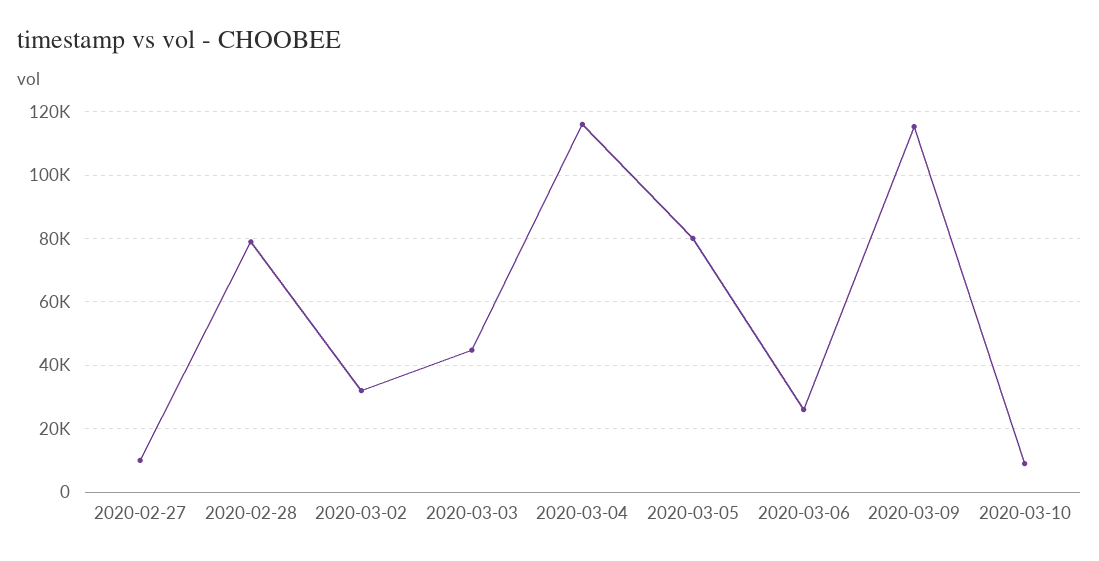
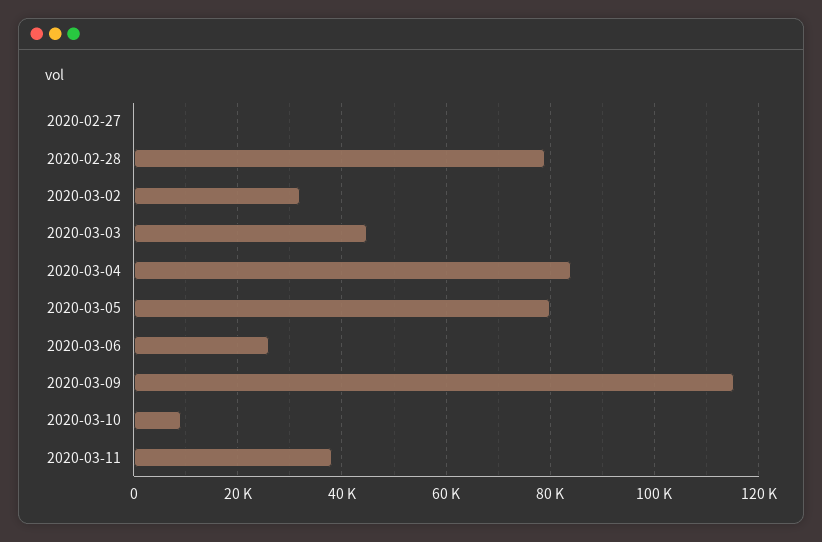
  {
-   "2020-02-27": 10000,
+   "2020-02-27": 0,
    "2020-02-28": 78000,
    "2020-03-02": 32000,
    "2020-03-03": 44000,
-   "2020-03-04": 116000,
+   "2020-03-04": 84000,
    "2020-03-05": 80000,
    "2020-03-06": 26000,
    "2020-03-09": 116000,
-   "2020-03-10": 10000
+   "2020-03-10": 10000,
+   "2020-03-11": 38000
  }

